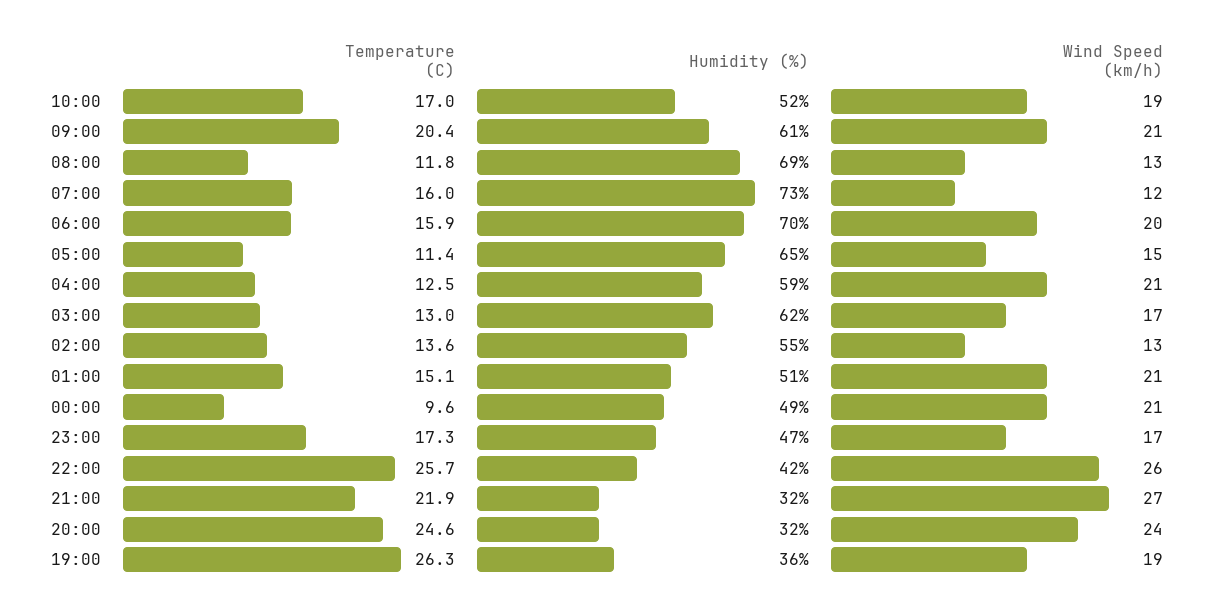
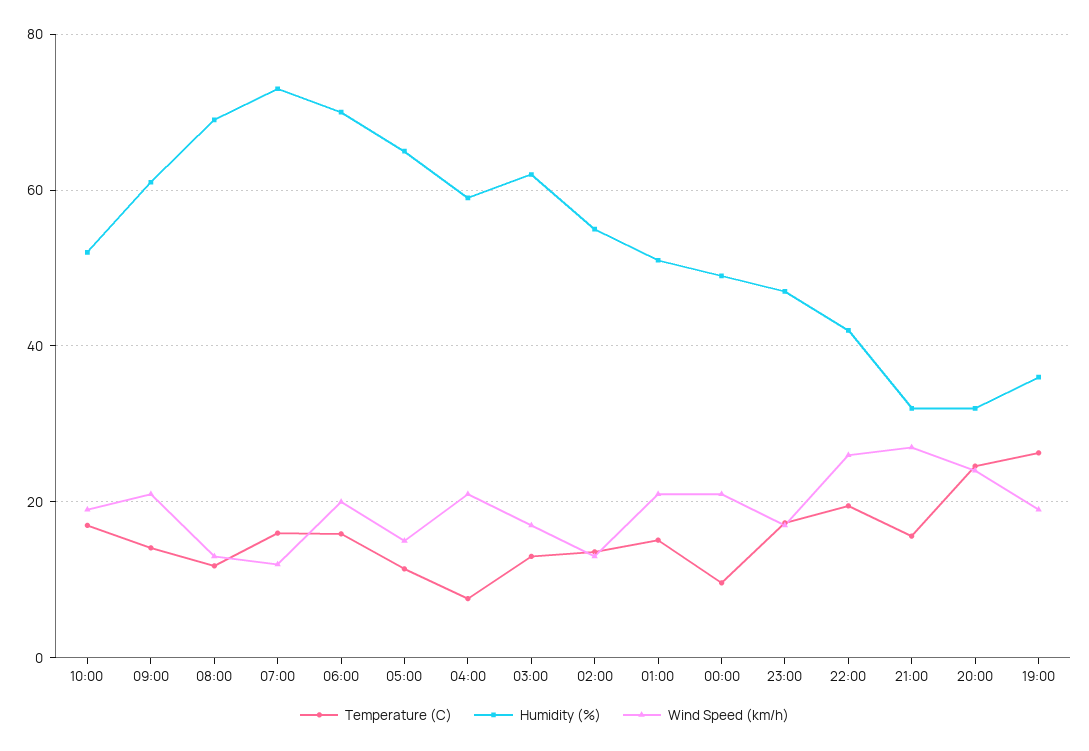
  {
    "Temperature (C)": {
      "10:00": 17,
-     "09:00": 20.4,
+     "09:00": 14,
      "08:00": 11.8,
      "07:00": 16,
      "06:00": 15.9,
      "05:00": 11.4,
-     "04:00": 12.5,
+     "04:00": 8,
      "03:00": 13,
      "02:00": 13.6,
      "01:00": 15.1,
      "00:00": 9.6,
      "23:00": 17.3,
-     "22:00": 25.7,
+     "22:00": 20,
-     "21:00": 21.9,
+     "21:00": 16,
      "20:00": 24.6,
      "19:00": 26.3
    },
    "Humidity (%)": {
      "10:00": 52,
      "09:00": 61,
      "08:00": 69,
      "07:00": 73,
      "06:00": 70,
      "05:00": 65,
      "04:00": 59,
      "03:00": 62,
      "02:00": 55,
      "01:00": 51,
      "00:00": 49,
      "23:00": 47,
      "22:00": 42,
      "21:00": 32,
      "20:00": 32,
      "19:00": 36
    },
    "Wind Speed (km/h)": {
      "10:00": 19,
      "09:00": 21,
      "08:00": 13,
      "07:00": 12,
      "06:00": 20,
      "05:00": 15,
      "04:00": 21,
      "03:00": 17,
      "02:00": 13,
      "01:00": 21,
      "00:00": 21,
      "23:00": 17,
      "22:00": 26,
      "21:00": 27,
      "20:00": 24,
      "19:00": 19
    }
  }

